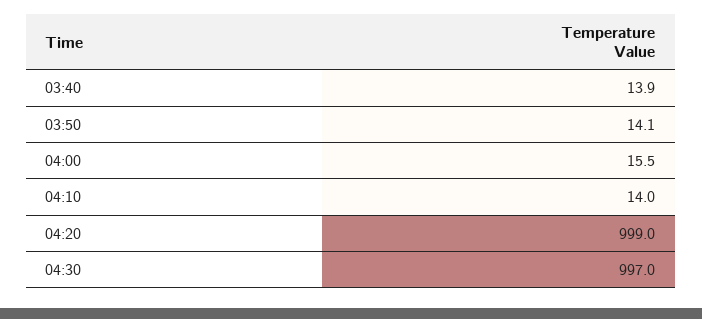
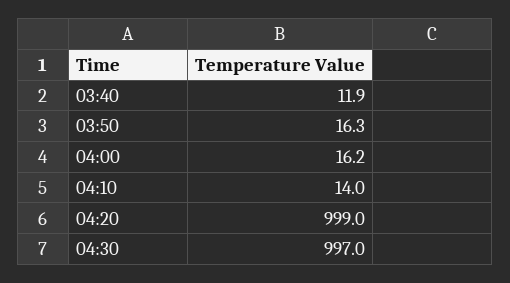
  {
-   "03:40": 13.9,
+   "03:40": 11.9,
-   "03:50": 14.1,
+   "03:50": 16.3,
-   "04:00": 15.5,
+   "04:00": 16.2,
    "04:10": 14,
    "04:20": 999,
    "04:30": 997
  }

